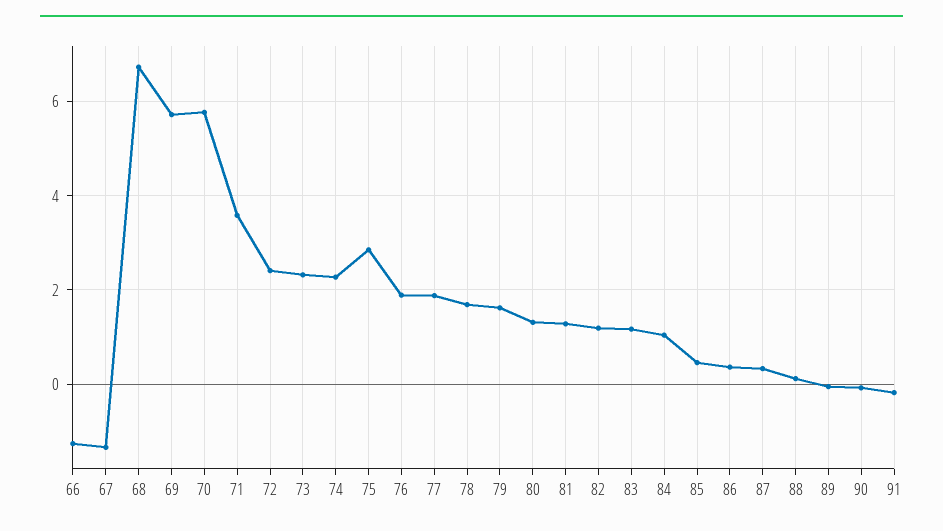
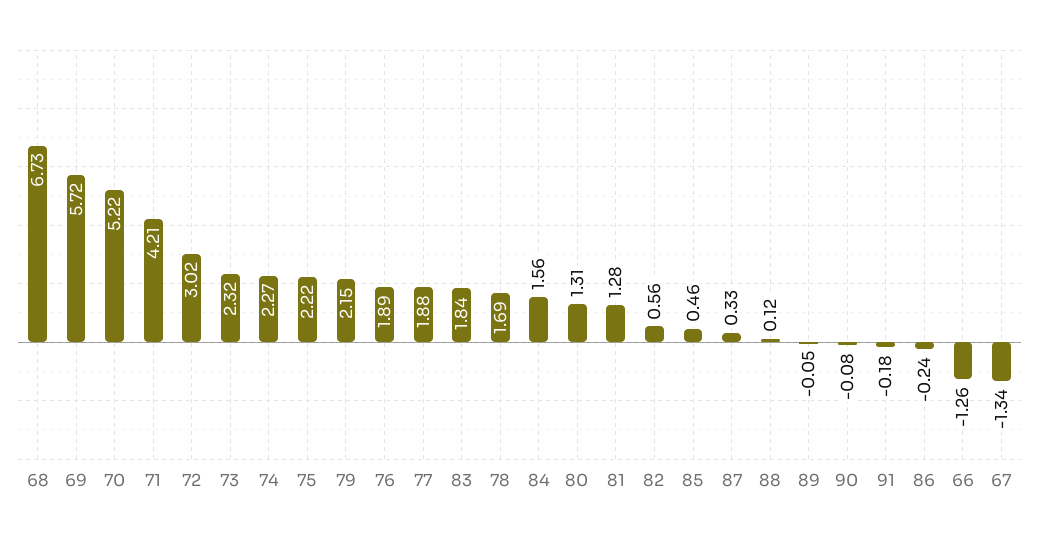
  {
    "66": -1.26,
    "67": -1.34,
    "68": 6.73,
    "69": 5.72,
-   "70": 5.8,
+   "70": 5.22,
-   "71": 3.6,
+   "71": 4.21,
-   "72": 2.4,
+   "72": 3.02,
    "73": 2.32,
    "74": 2.27,
-   "75": 2.8,
+   "75": 2.22,
    "76": 1.89,
    "77": 1.88,
    "78": 1.69,
-   "79": 1.6,
+   "79": 2.15,
    "80": 1.31,
    "81": 1.28,
-   "82": 1.2,
+   "82": 0.56,
-   "83": 1.2,
+   "83": 1.84,
-   "84": 1,
+   "84": 1.56,
    "85": 0.46,
-   "86": 0.4,
+   "86": -0.24,
    "87": 0.33,
    "88": 0.12,
    "89": -0.05,
    "90": -0.08,
    "91": -0.18
  }

